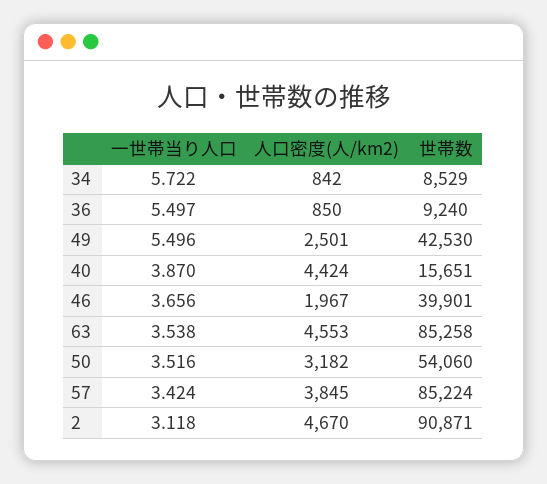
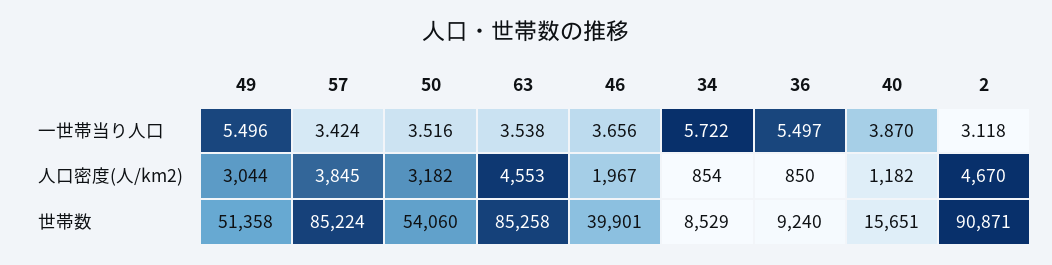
  {
    "一世帯当り人口": {
      "34": 5.722,
      "36": 5.497,
      "49": 5.496,
      "40": 3.87,
      "46": 3.656,
      "63": 3.538,
      "50": 3.516,
      "57": 3.424,
      "2": 3.118
    },
    "人口密度(人/km2)": {
-     "34": 842,
+     "34": 854,
      "36": 850,
-     "49": 2501,
+     "49": 3044,
-     "40": 4424,
+     "40": 1182,
      "46": 1967,
      "63": 4553,
      "50": 3182,
      "57": 3845,
      "2": 4670
    },
    "世帯数": {
      "34": 8529,
      "36": 9240,
-     "49": 42530,
+     "49": 51358,
      "40": 15651,
      "46": 39901,
      "63": 85258,
      "50": 54060,
      "57": 85224,
      "2": 90871
    }
  }

